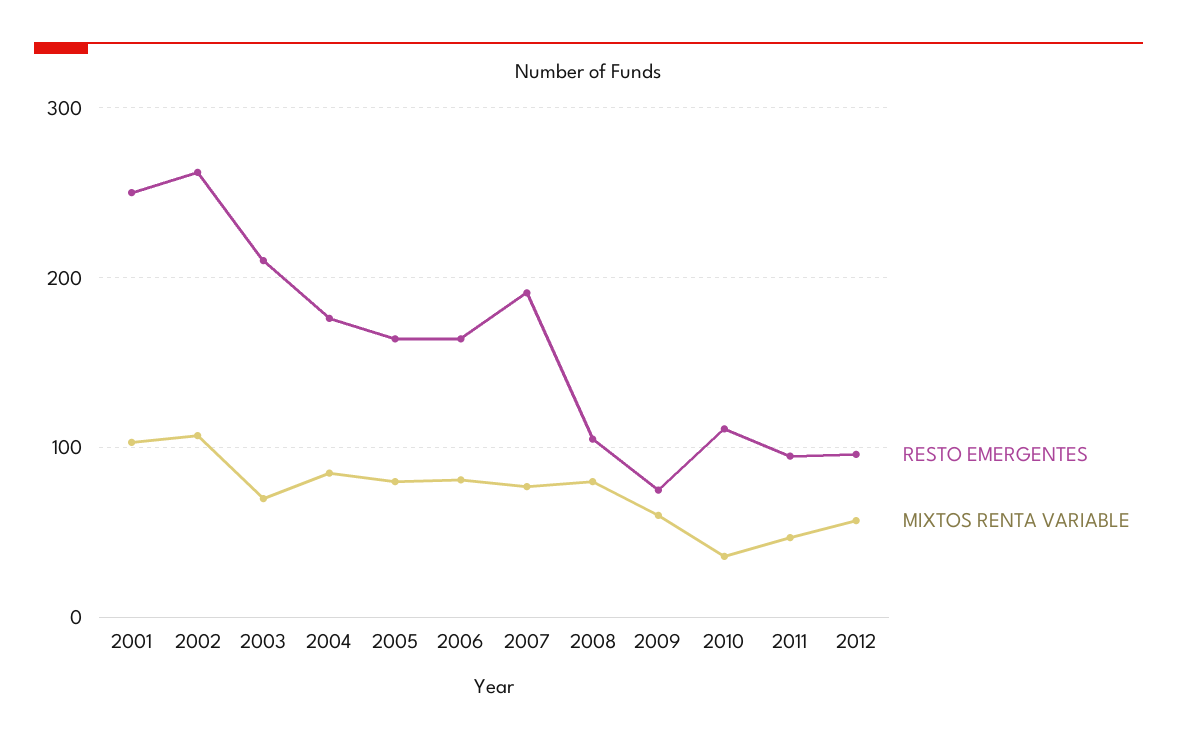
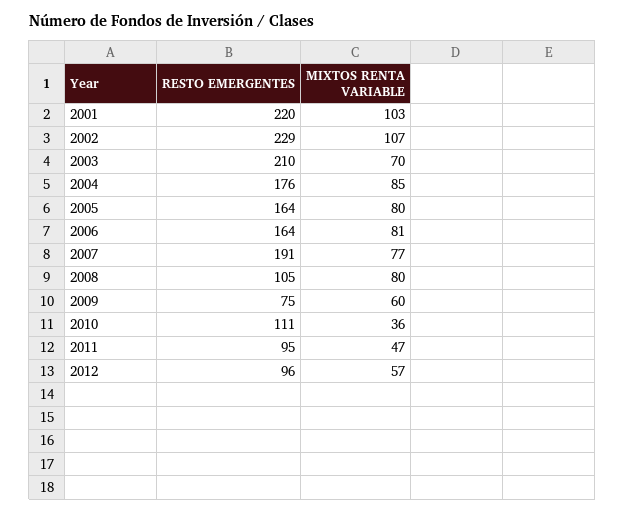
  {
    "RESTO EMERGENTES": {
-     "2001": 250,
+     "2001": 220,
-     "2002": 260,
+     "2002": 229,
      "2003": 210,
      "2004": 176,
      "2005": 164,
      "2006": 164,
      "2007": 191,
      "2008": 105,
      "2009": 75,
      "2010": 111,
      "2011": 95,
      "2012": 96
    },
    "MIXTOS RENTA VARIABLE": {
      "2001": 103,
      "2002": 107,
      "2003": 70,
      "2004": 85,
      "2005": 80,
      "2006": 81,
      "2007": 77,
      "2008": 80,
      "2009": 60,
      "2010": 36,
      "2011": 47,
      "2012": 57
    }
  }

